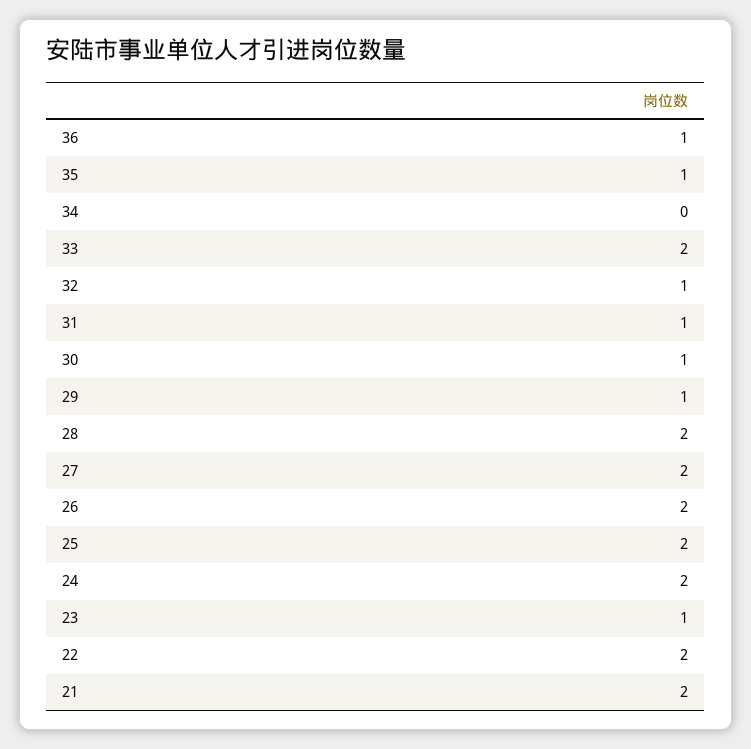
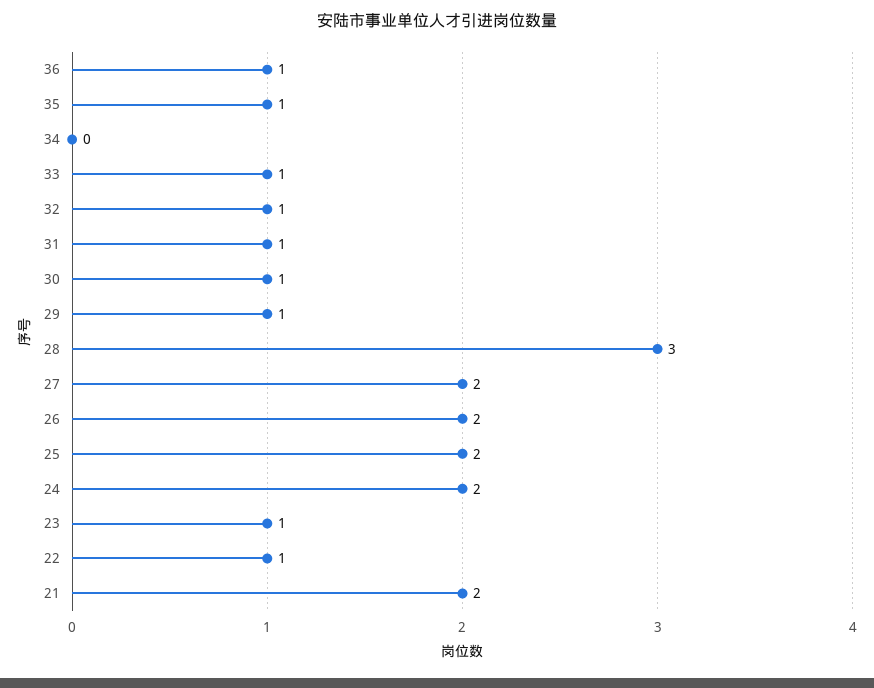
  {
    "36": 1,
    "35": 1,
    "34": 0,
-   "33": 2,
+   "33": 1,
    "32": 1,
    "31": 1,
    "30": 1,
    "29": 1,
-   "28": 2,
+   "28": 3,
    "27": 2,
    "26": 2,
    "25": 2,
    "24": 2,
    "23": 1,
-   "22": 2,
+   "22": 1,
    "21": 2
  }

